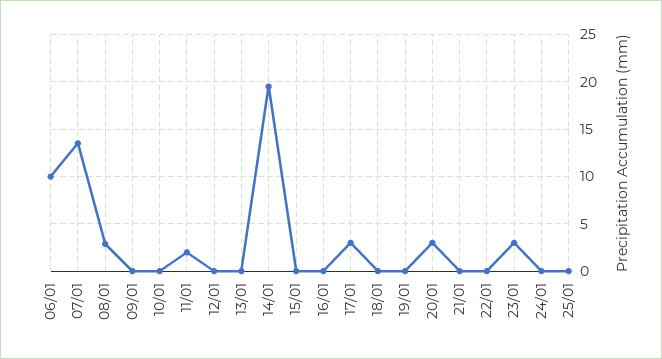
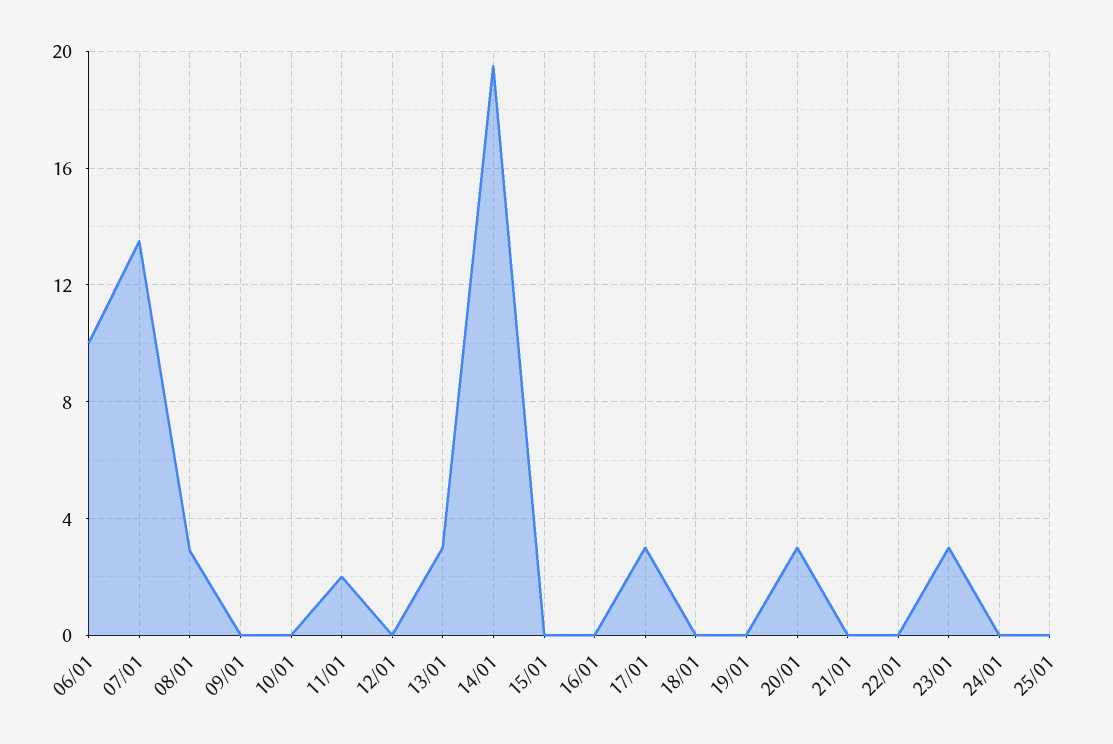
  {
    "06/01": 10,
    "07/01": 13.5,
    "08/01": 3,
    "09/01": 0,
    "10/01": 0,
    "11/01": 2,
    "12/01": 0,
-   "13/01": 0,
+   "13/01": 3,
    "14/01": 19.5,
    "15/01": 0,
    "16/01": 0,
    "17/01": 3,
    "18/01": 0,
    "19/01": 0,
    "20/01": 3,
    "21/01": 0,
    "22/01": 0,
    "23/01": 3,
    "24/01": 0,
    "25/01": 0
  }

